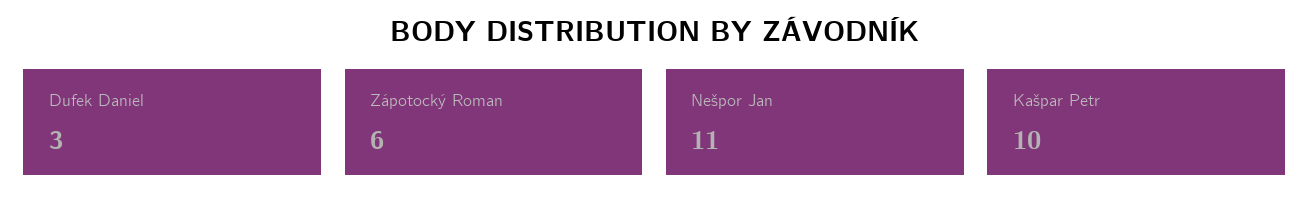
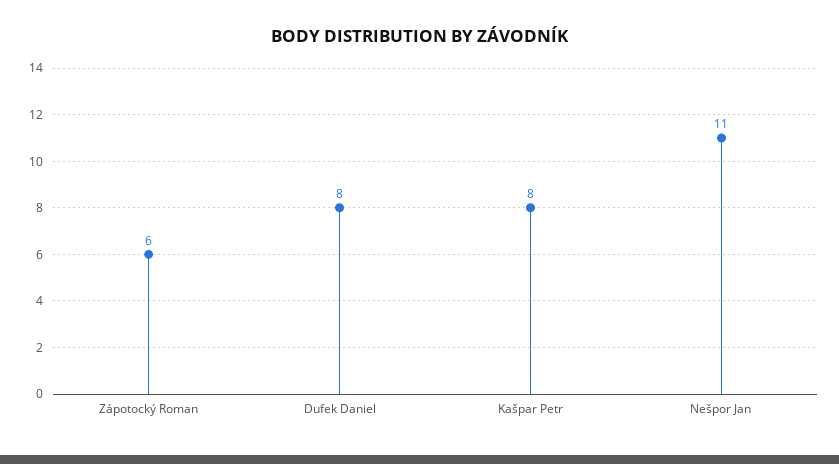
  {
-   "Dufek Daniel": 3,
+   "Dufek Daniel": 8,
    "Zápotocký Roman": 6,
    "Nešpor Jan": 11,
-   "Kašpar Petr": 10
+   "Kašpar Petr": 8
  }

